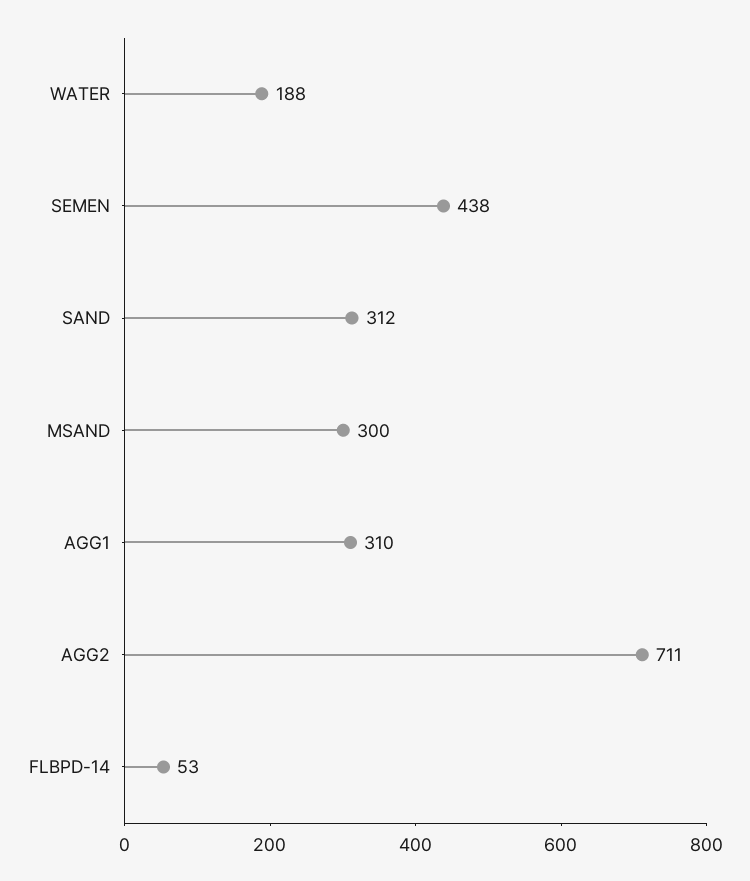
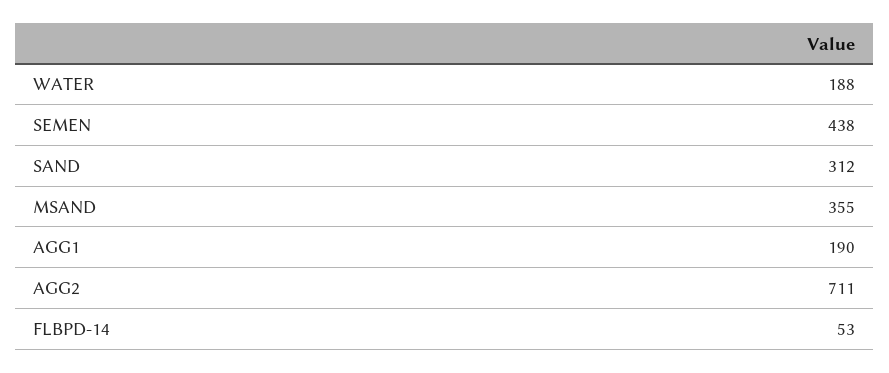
  {
    "WATER": 188,
    "SEMEN": 438,
    "SAND": 312,
-   "MSAND": 300,
+   "MSAND": 355,
-   "AGG1": 310,
+   "AGG1": 190,
    "AGG2": 711,
    "FLBPD-14": 53
  }

